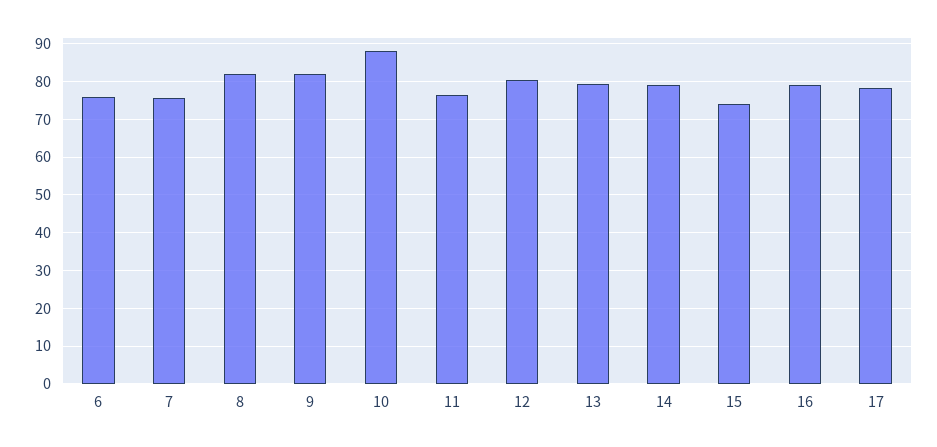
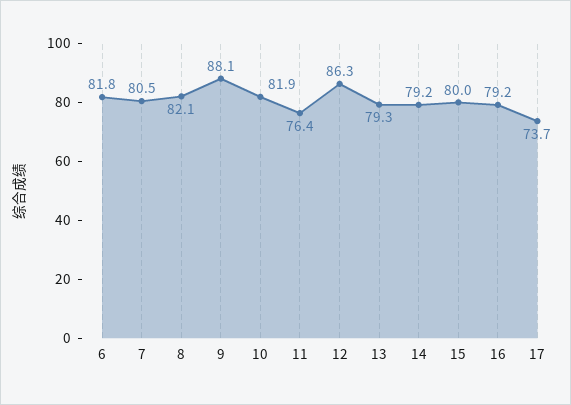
  {
-   "6": 76,
+   "6": 81.8,
-   "7": 76,
+   "7": 80.5,
    "8": 82.1,
-   "9": 82,
+   "9": 88.1,
-   "10": 88,
+   "10": 81.9,
    "11": 76.4,
-   "12": 80,
+   "12": 86.3,
    "13": 79.3,
    "14": 79.2,
-   "15": 74,
+   "15": 80,
    "16": 79.2,
-   "17": 78
+   "17": 73.7
  }

